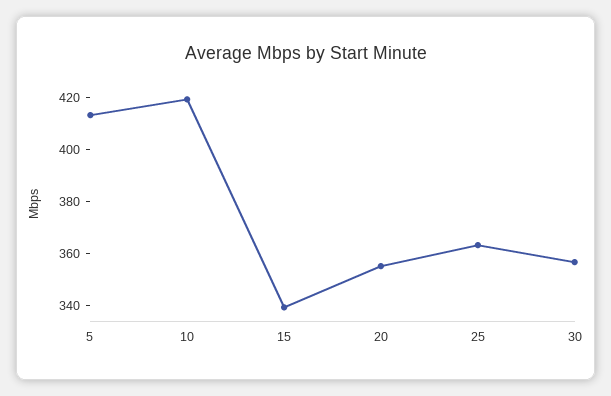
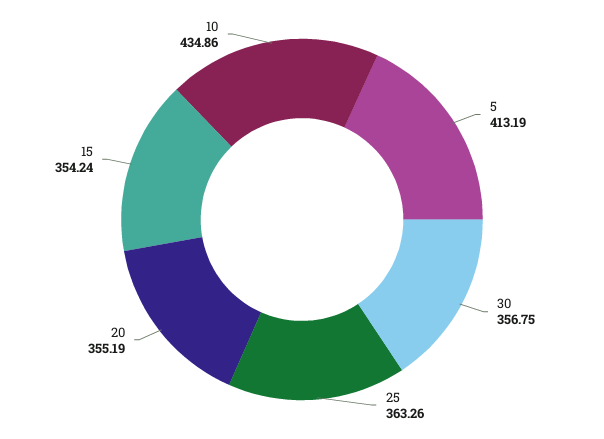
  {
    "5": 413.19,
-   "10": 420,
+   "10": 434.86,
-   "15": 340,
+   "15": 354.24,
    "20": 355.19,
    "25": 363.26,
    "30": 356.75
  }

